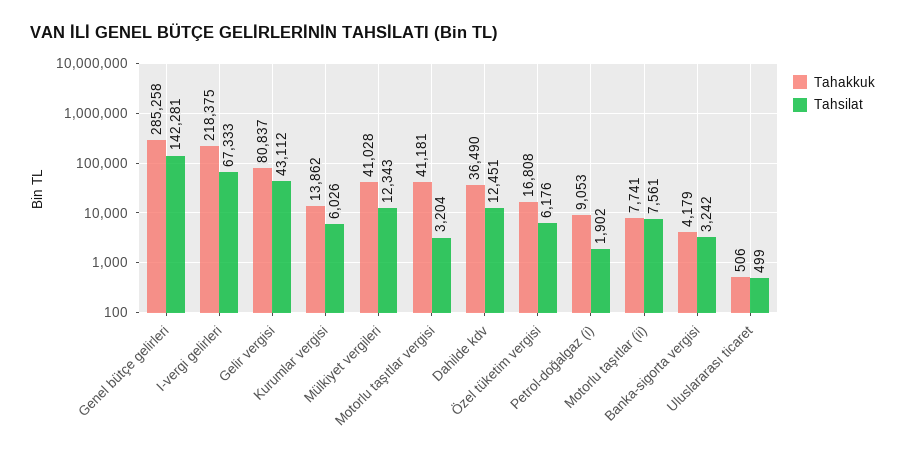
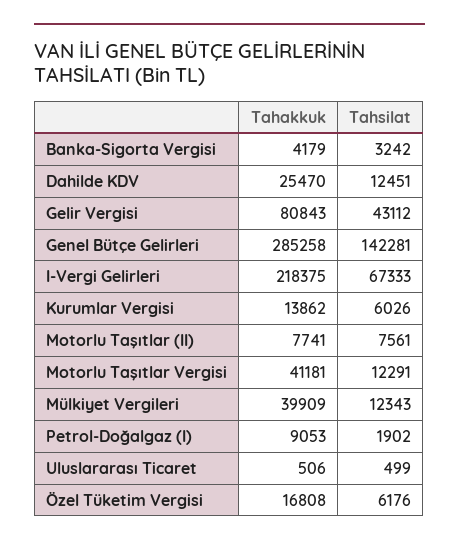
  {
    "Tahakkuk": {
      "Genel bütçe gelirleri": 285258,
      "I-vergi gelirleri": 218375,
-     "Gelir vergisi": 80837,
+     "Gelir vergisi": 80843,
      "Kurumlar vergisi": 13862,
-     "Mülkiyet vergileri": 41028,
+     "Mülkiyet vergileri": 39909,
      "Motorlu taşıtlar vergisi": 41181,
-     "Dahilde kdv": 36490,
+     "Dahilde kdv": 25470,
      "Özel tüketim vergisi": 16808,
      "Petrol-doğalgaz (i)": 9053,
      "Motorlu taşıtlar (ii)": 7741,
      "Banka-sigorta vergisi": 4179,
      "Uluslararası ticaret": 506
    },
    "Tahsilat": {
      "Genel bütçe gelirleri": 142281,
      "I-vergi gelirleri": 67333,
      "Gelir vergisi": 43112,
      "Kurumlar vergisi": 6026,
      "Mülkiyet vergileri": 12343,
-     "Motorlu taşıtlar vergisi": 3204,
+     "Motorlu taşıtlar vergisi": 12291,
      "Dahilde kdv": 12451,
      "Özel tüketim vergisi": 6176,
      "Petrol-doğalgaz (i)": 1902,
      "Motorlu taşıtlar (ii)": 7561,
      "Banka-sigorta vergisi": 3242,
      "Uluslararası ticaret": 499
    }
  }

